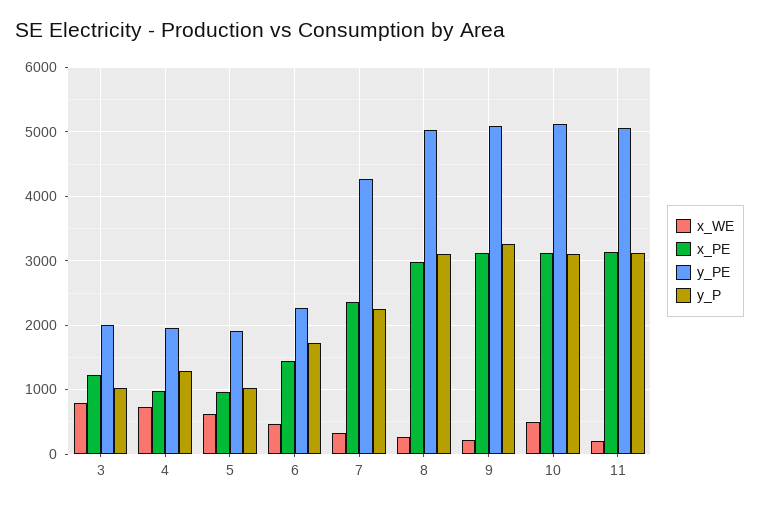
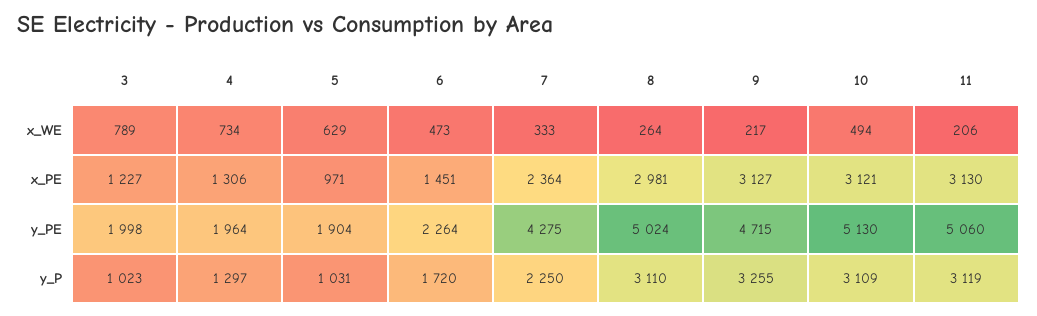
  {
    "x_WE": {
      "3": 789,
      "4": 734,
      "5": 629,
      "6": 473,
      "7": 333,
      "8": 264,
      "9": 217,
      "10": 494,
      "11": 206
    },
    "x_PE": {
      "3": 1227,
-     "4": 1000,
+     "4": 1306,
      "5": 971,
      "6": 1451,
      "7": 2364,
      "8": 2981,
      "9": 3127,
      "10": 3121,
      "11": 3130
    },
    "y_PE": {
      "3": 1998,
      "4": 1964,
      "5": 1904,
      "6": 2264,
      "7": 4275,
      "8": 5024,
-     "9": 5100,
+     "9": 4715,
      "10": 5130,
      "11": 5060
    },
    "y_P": {
      "3": 1023,
      "4": 1297,
      "5": 1031,
      "6": 1720,
      "7": 2250,
      "8": 3110,
      "9": 3255,
      "10": 3109,
      "11": 3119
    }
  }

